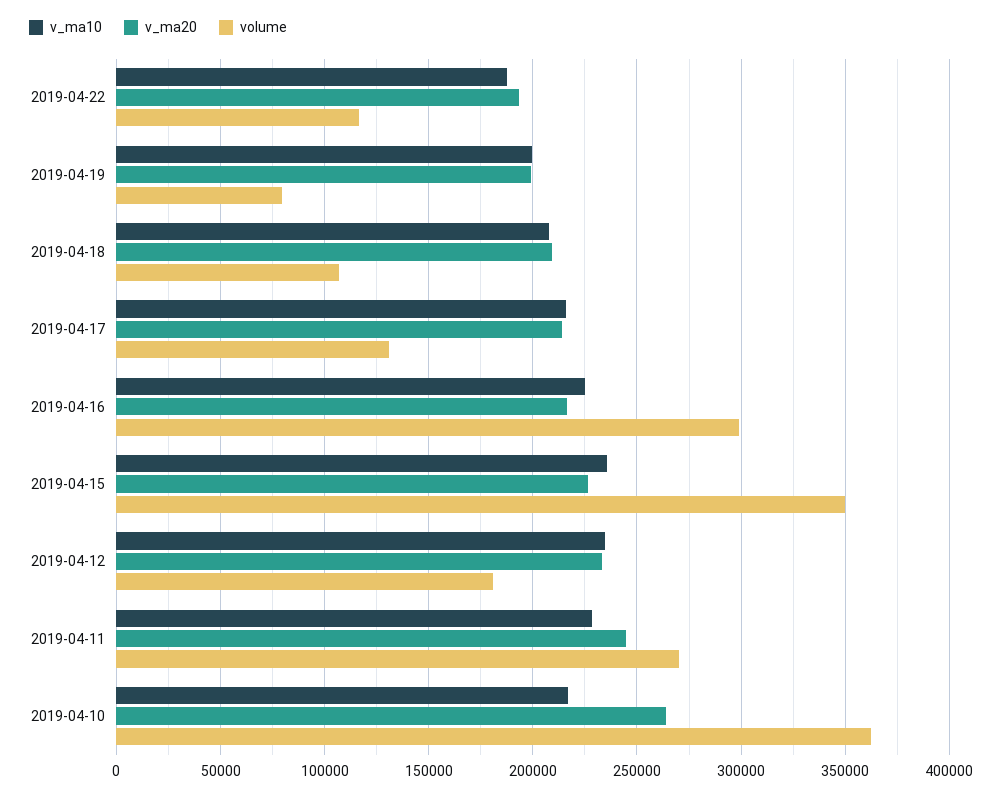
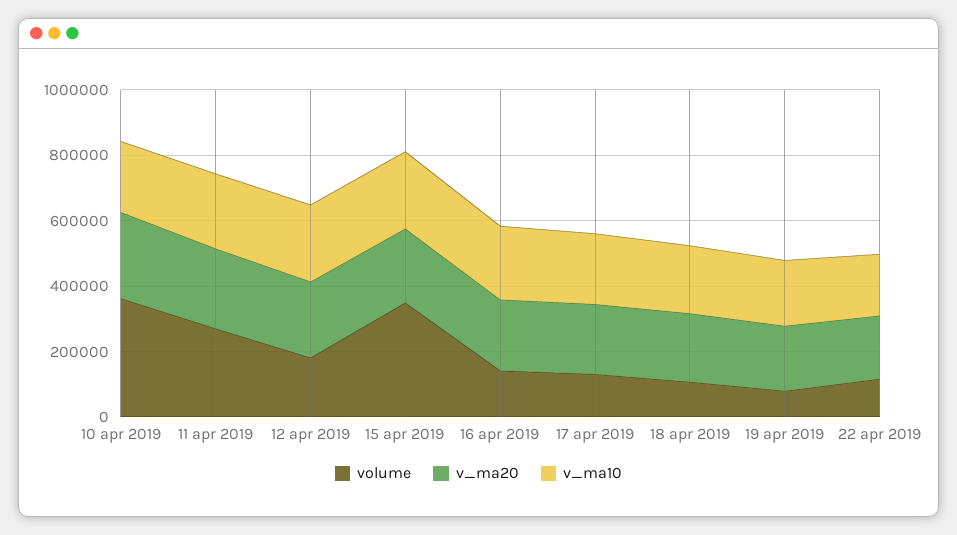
  {
    "v_ma10": {
      "2019-04-22": 185000,
      "2019-04-19": 200000,
      "2019-04-18": 210000,
      "2019-04-17": 215000,
      "2019-04-16": 225000,
      "2019-04-15": 235000,
      "2019-04-12": 235000,
      "2019-04-11": 230000,
      "2019-04-10": 215000
    },
    "v_ma20": {
      "2019-04-22": 195000,
      "2019-04-19": 200000,
      "2019-04-18": 210000,
      "2019-04-17": 215000,
      "2019-04-16": 215000,
      "2019-04-15": 225000,
      "2019-04-12": 235000,
      "2019-04-11": 245000,
      "2019-04-10": 265000
    },
    "volume": {
      "2019-04-22": 115000,
      "2019-04-19": 80000,
      "2019-04-18": 105000,
      "2019-04-17": 130000,
-     "2019-04-16": 300000,
+     "2019-04-16": 150000,
      "2019-04-15": 350000,
      "2019-04-12": 180000,
      "2019-04-11": 270000,
      "2019-04-10": 360000
    }
  }

